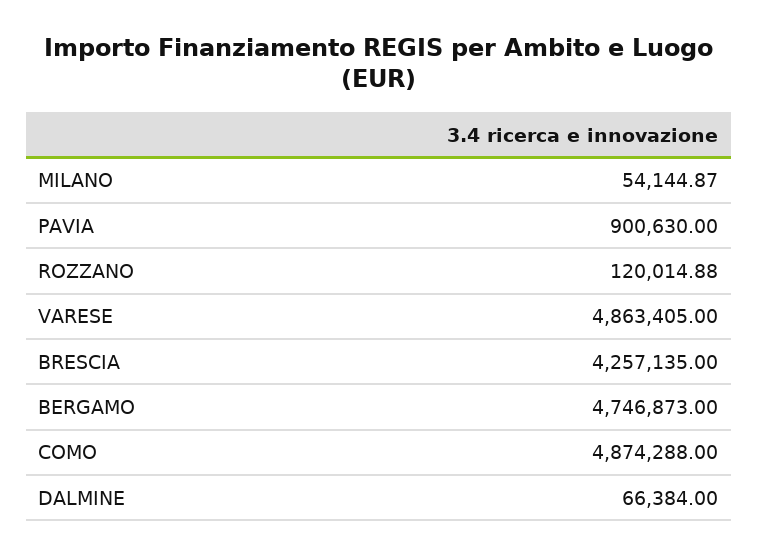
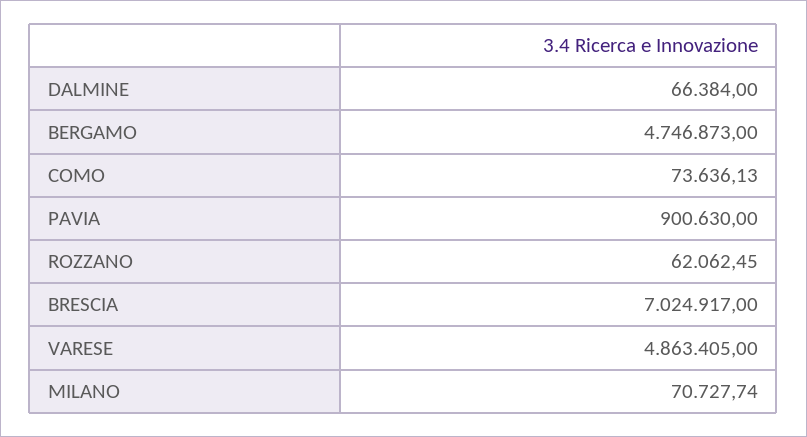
  {
-   "MILANO": 54144.87,
+   "MILANO": 70727.74,
    "PAVIA": 900630,
-   "ROZZANO": 120014.88,
+   "ROZZANO": 62062.45,
    "VARESE": 4863405,
-   "BRESCIA": 4257135,
+   "BRESCIA": 7024917,
    "BERGAMO": 4746873,
-   "COMO": 4874288,
+   "COMO": 73636.13,
    "DALMINE": 66384
  }

